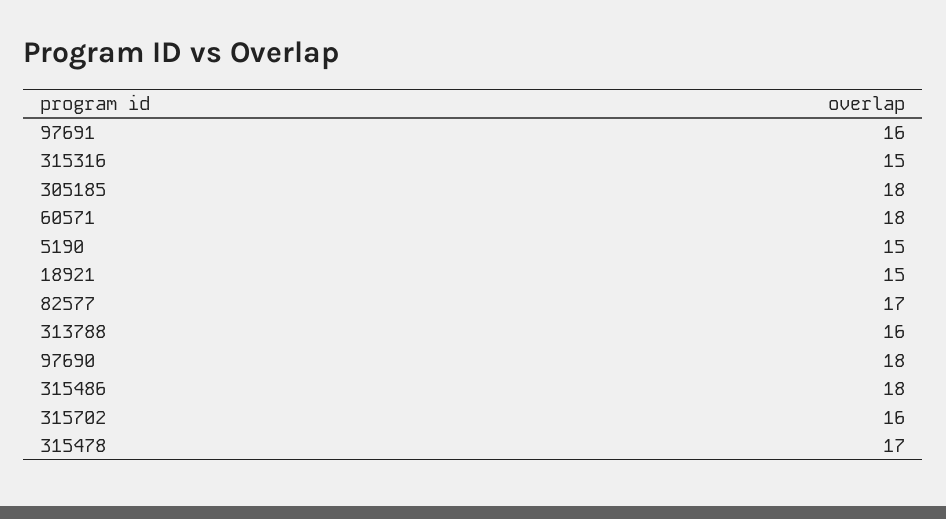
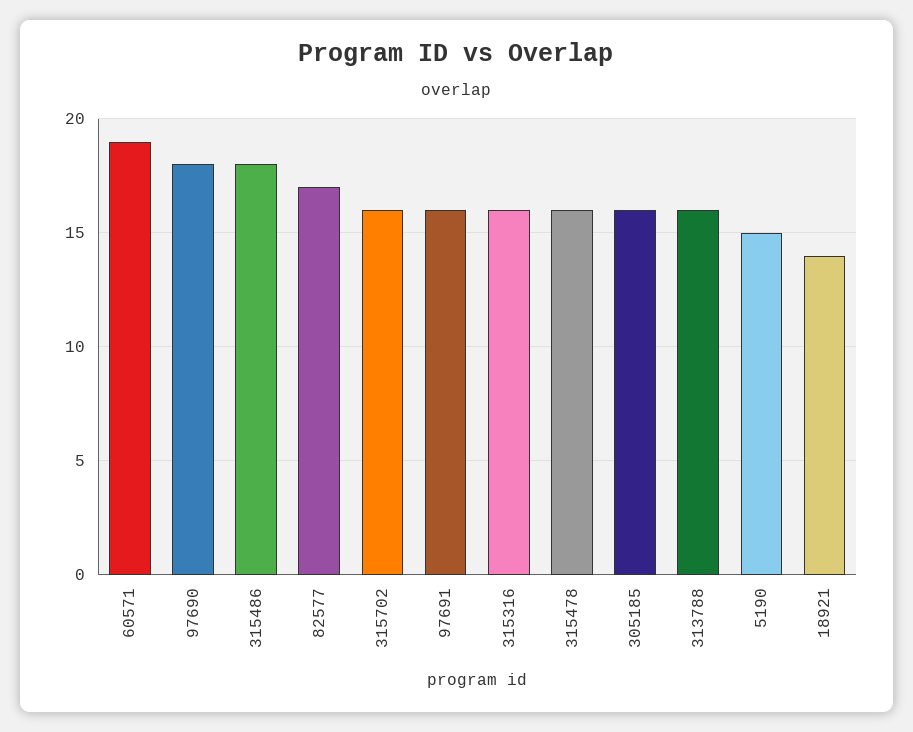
  {
    "97691": 16,
-   "315316": 15,
+   "315316": 16,
-   "305185": 18,
+   "305185": 16,
-   "60571": 18,
+   "60571": 19,
    "5190": 15,
-   "18921": 15,
+   "18921": 14,
    "82577": 17,
    "313788": 16,
    "97690": 18,
    "315486": 18,
    "315702": 16,
-   "315478": 17
+   "315478": 16
  }

